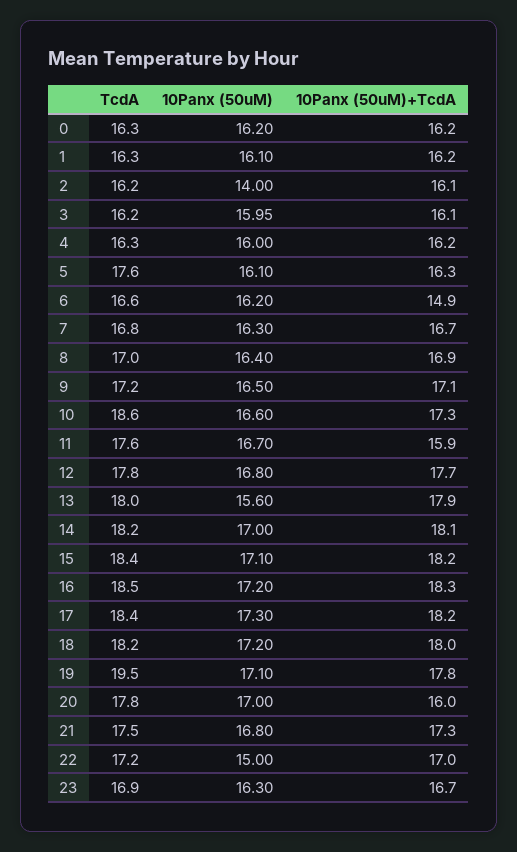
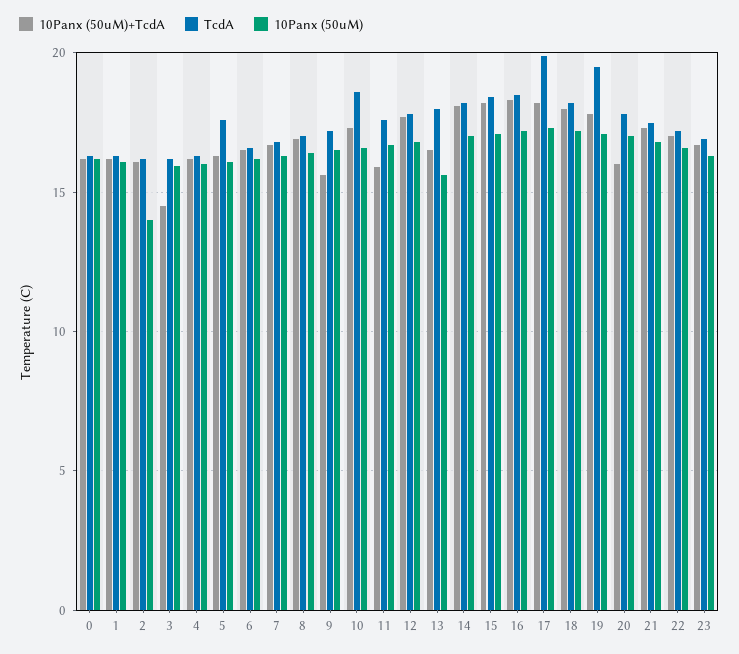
  {
    "TcdA": {
      "0": 16.3,
      "1": 16.3,
      "2": 16.2,
      "3": 16.2,
      "4": 16.3,
      "5": 17.6,
      "6": 16.6,
      "7": 16.8,
      "8": 17,
      "9": 17.2,
      "10": 18.6,
      "11": 17.6,
      "12": 17.8,
      "13": 18,
      "14": 18.2,
      "15": 18.4,
      "16": 18.5,
-     "17": 18.4,
+     "17": 20,
      "18": 18.2,
      "19": 19.5,
      "20": 17.8,
      "21": 17.5,
      "22": 17.2,
      "23": 16.9
    },
    "10Panx (50uM)": {
      "0": 16.2,
      "1": 16.1,
      "2": 14,
      "3": 15.95,
      "4": 16,
      "5": 16.1,
      "6": 16.2,
      "7": 16.3,
      "8": 16.4,
      "9": 16.5,
      "10": 16.6,
      "11": 16.7,
      "12": 16.8,
      "13": 15.6,
      "14": 17,
      "15": 17.1,
      "16": 17.2,
      "17": 17.3,
      "18": 17.2,
      "19": 17.1,
      "20": 17,
      "21": 16.8,
-     "22": 15,
+     "22": 16.5,
      "23": 16.3
    },
    "10Panx (50uM)+TcdA": {
      "0": 16.2,
      "1": 16.2,
      "2": 16.1,
-     "3": 16.1,
+     "3": 14.5,
      "4": 16.2,
      "5": 16.3,
-     "6": 14.9,
+     "6": 16.5,
      "7": 16.7,
      "8": 16.9,
-     "9": 17.1,
+     "9": 15.5,
      "10": 17.3,
      "11": 15.9,
      "12": 17.7,
-     "13": 17.9,
+     "13": 16.5,
      "14": 18.1,
      "15": 18.2,
      "16": 18.3,
      "17": 18.2,
      "18": 18,
      "19": 17.8,
      "20": 16,
      "21": 17.3,
      "22": 17,
      "23": 16.7
    }
  }

